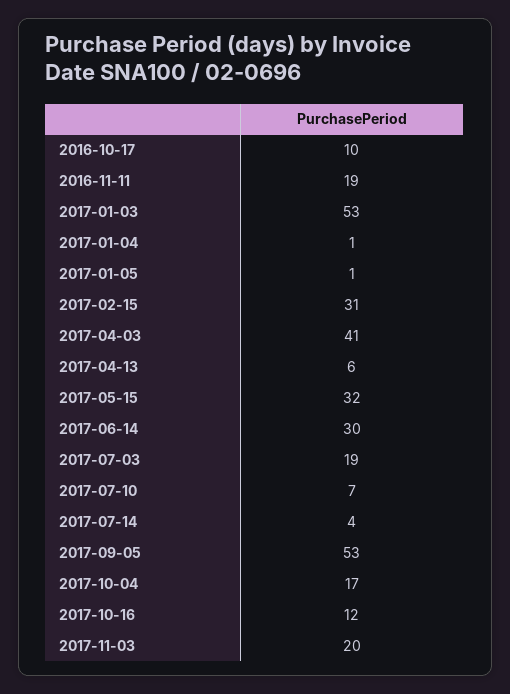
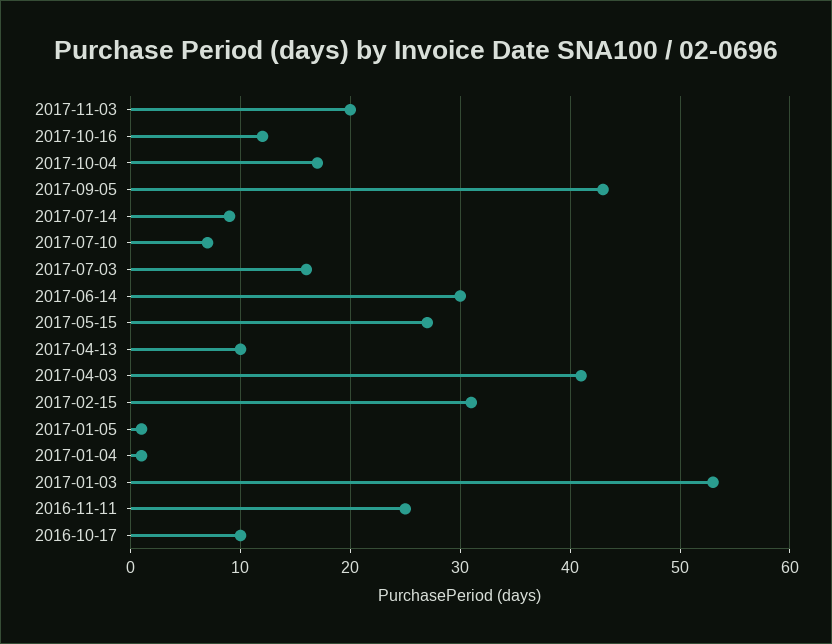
  {
    "2016-10-17": 10,
-   "2016-11-11": 19,
+   "2016-11-11": 25,
    "2017-01-03": 53,
    "2017-01-04": 1,
    "2017-01-05": 1,
    "2017-02-15": 31,
    "2017-04-03": 41,
-   "2017-04-13": 6,
+   "2017-04-13": 10,
-   "2017-05-15": 32,
+   "2017-05-15": 27,
    "2017-06-14": 30,
-   "2017-07-03": 19,
+   "2017-07-03": 16,
    "2017-07-10": 7,
-   "2017-07-14": 4,
+   "2017-07-14": 9,
-   "2017-09-05": 53,
+   "2017-09-05": 43,
    "2017-10-04": 17,
    "2017-10-16": 12,
    "2017-11-03": 20
  }

